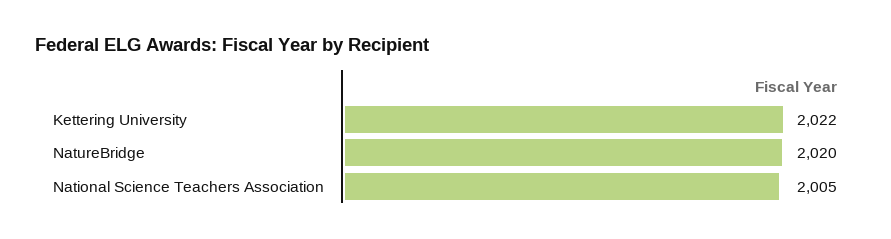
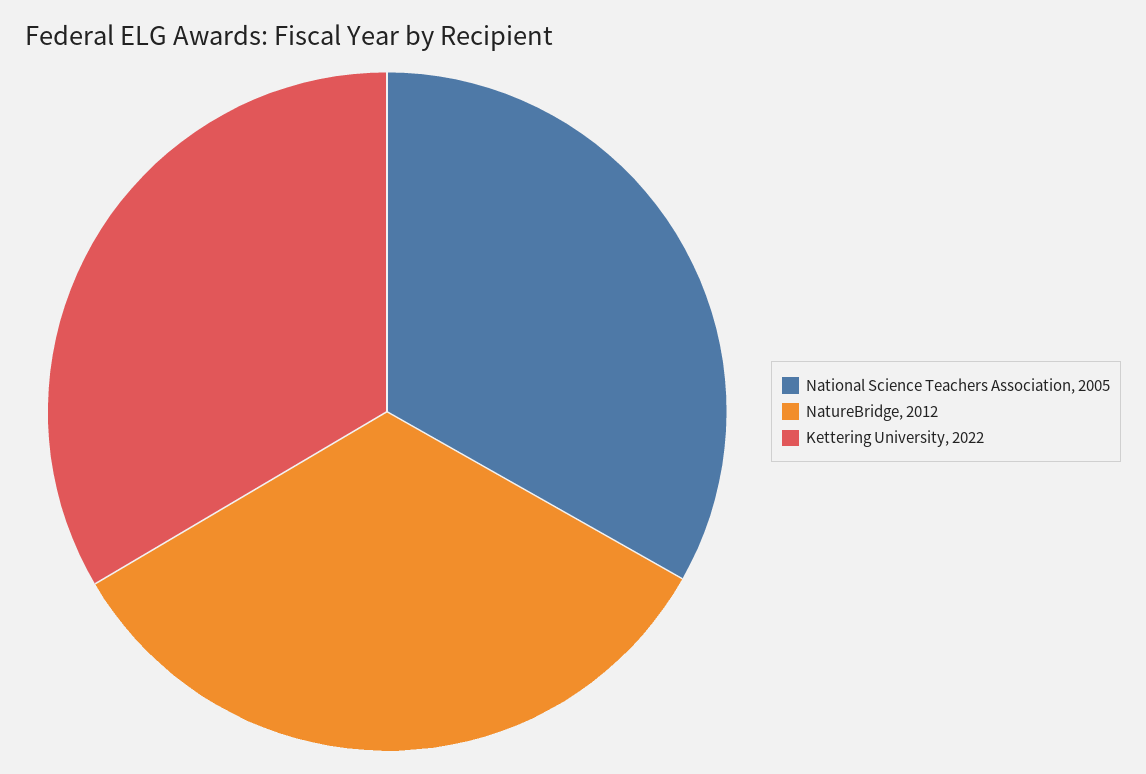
  {
    "Kettering University": 2022,
-   "NatureBridge": 2020,
+   "NatureBridge": 2012,
    "National Science Teachers Association": 2005
  }

